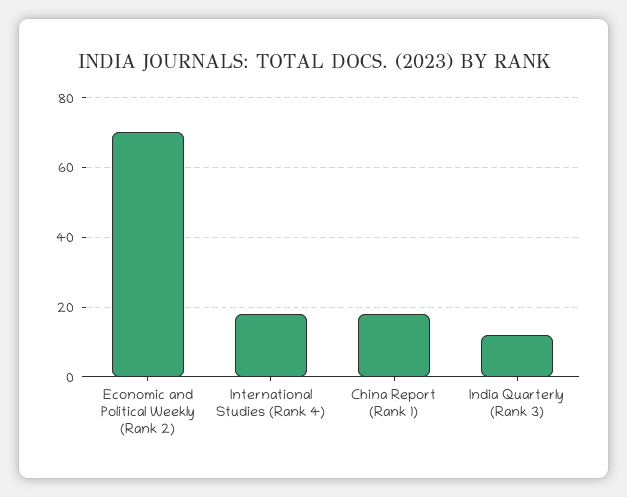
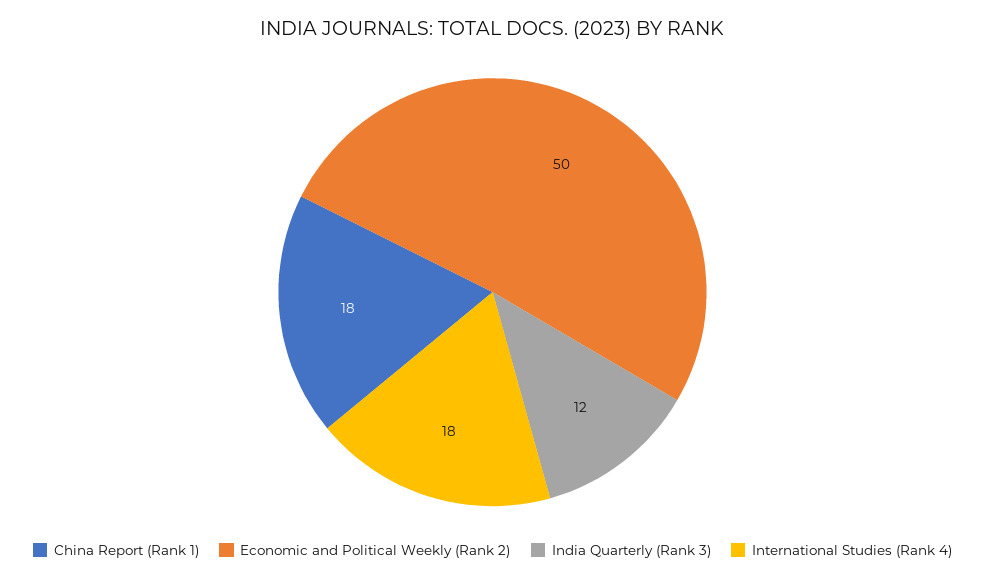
  {
-   "Economic and Political Weekly (Rank 2)": 70,
+   "Economic and Political Weekly (Rank 2)": 50,
    "International Studies (Rank 4)": 18,
    "China Report (Rank 1)": 18,
    "India Quarterly (Rank 3)": 12
  }

